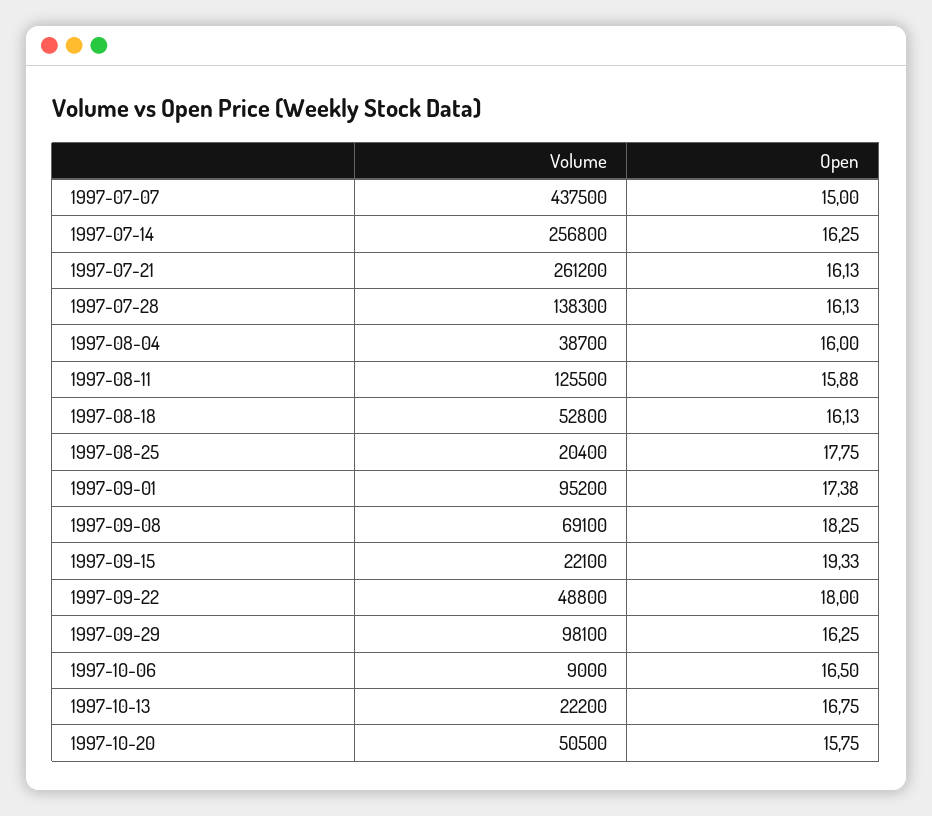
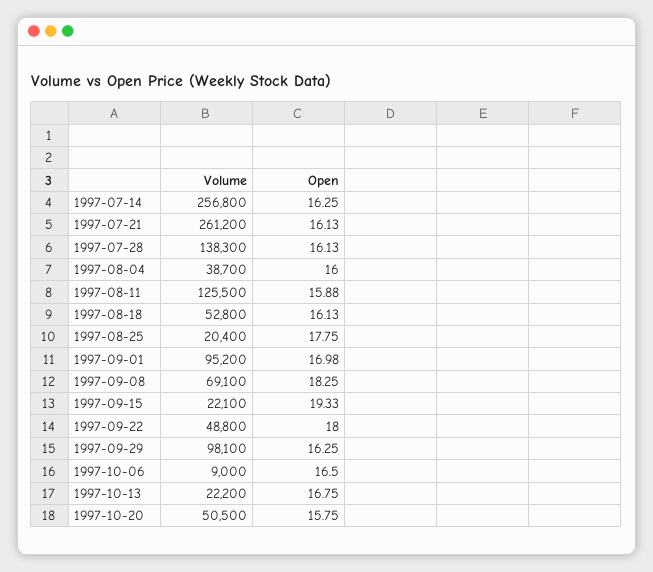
  {
    "Volume": {
-     "1997-07-07": 437500,
      "1997-07-14": 256800,
      "1997-07-21": 261200,
      "1997-07-28": 138300,
      "1997-08-04": 38700,
      "1997-08-11": 125500,
      "1997-08-18": 52800,
      "1997-08-25": 20400,
      "1997-09-01": 95200,
      "1997-09-08": 69100,
      "1997-09-15": 22100,
      "1997-09-22": 48800,
      "1997-09-29": 98100,
      "1997-10-06": 9000,
      "1997-10-13": 22200,
      "1997-10-20": 50500
    },
    "Open": {
-     "1997-07-07": 15,
      "1997-07-14": 16.25,
      "1997-07-21": 16.13,
      "1997-07-28": 16.13,
      "1997-08-04": 16,
      "1997-08-11": 15.88,
      "1997-08-18": 16.13,
      "1997-08-25": 17.75,
-     "1997-09-01": 17.38,
+     "1997-09-01": 16.98,
      "1997-09-08": 18.25,
      "1997-09-15": 19.33,
      "1997-09-22": 18,
      "1997-09-29": 16.25,
      "1997-10-06": 16.5,
      "1997-10-13": 16.75,
      "1997-10-20": 15.75
    }
  }

